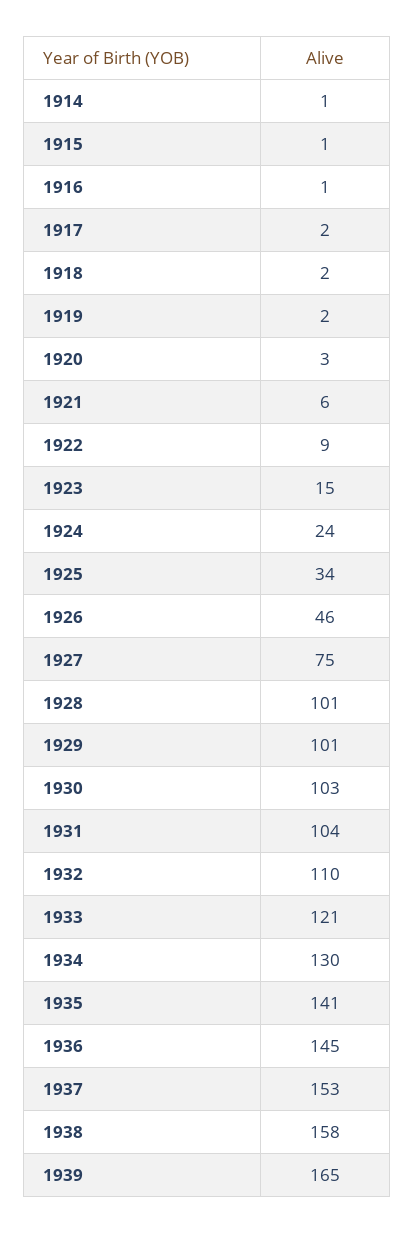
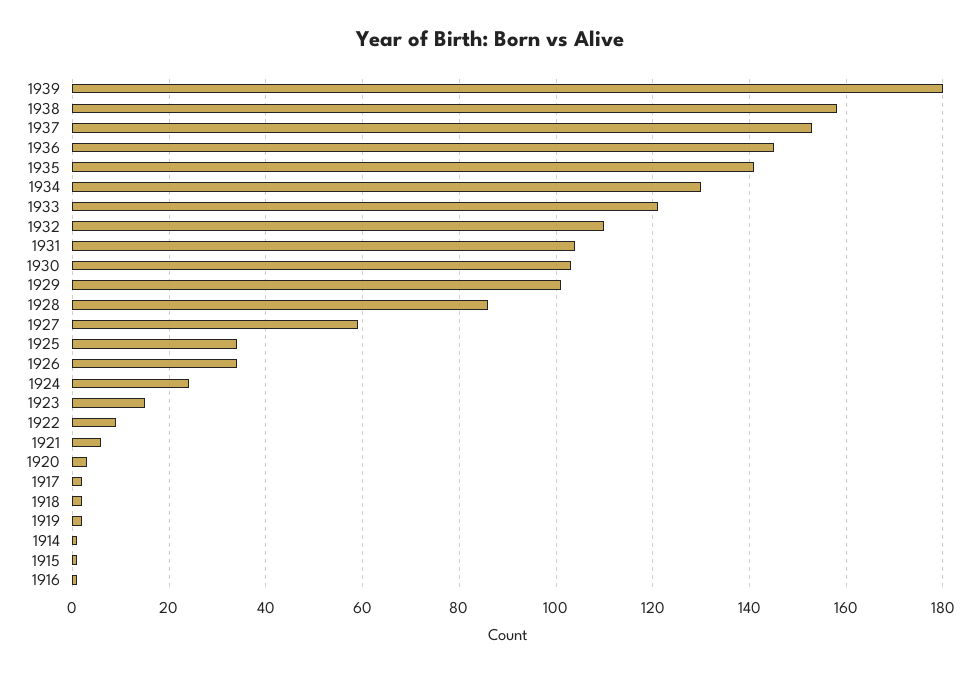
  {
    "1914": 1,
    "1915": 1,
    "1916": 1,
    "1917": 2,
    "1918": 2,
    "1919": 2,
    "1920": 3,
    "1921": 6,
    "1922": 9,
    "1923": 15,
    "1924": 24,
    "1925": 34,
-   "1926": 46,
+   "1926": 35,
-   "1927": 75,
+   "1927": 60,
-   "1928": 101,
+   "1928": 85,
    "1929": 101,
    "1930": 103,
    "1931": 104,
    "1932": 110,
    "1933": 121,
    "1934": 130,
    "1935": 141,
    "1936": 145,
    "1937": 153,
    "1938": 158,
-   "1939": 165
+   "1939": 180
  }

